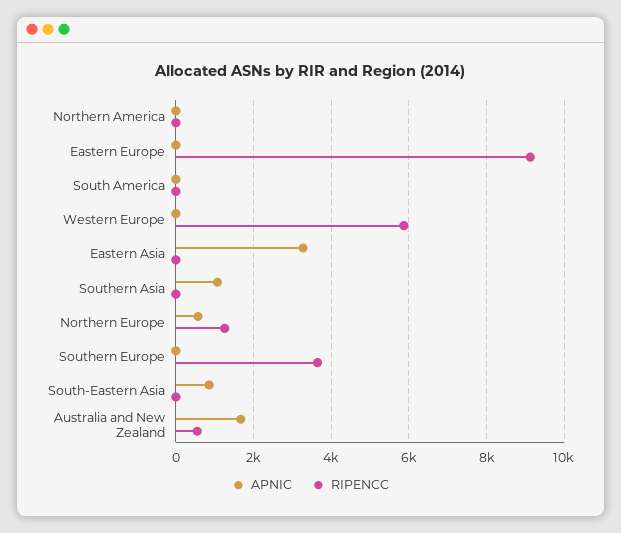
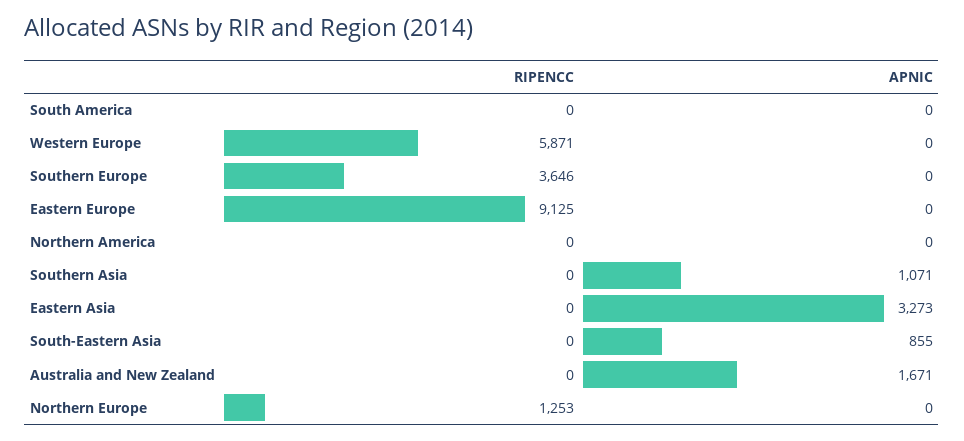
  {
    "APNIC": {
      "Northern America": 0,
      "Eastern Europe": 0,
      "South America": 0,
      "Western Europe": 0,
      "Eastern Asia": 3273,
      "Southern Asia": 1071,
-     "Northern Europe": 600,
+     "Northern Europe": 0,
      "Southern Europe": 0,
      "South-Eastern Asia": 855,
      "Australia and New Zealand": 1671
    },
    "RIPENCC": {
      "Northern America": 0,
      "Eastern Europe": 9125,
      "South America": 0,
      "Western Europe": 5871,
      "Eastern Asia": 0,
      "Southern Asia": 0,
      "Northern Europe": 1253,
      "Southern Europe": 3646,
      "South-Eastern Asia": 0,
-     "Australia and New Zealand": 600
+     "Australia and New Zealand": 0
    }
  }

